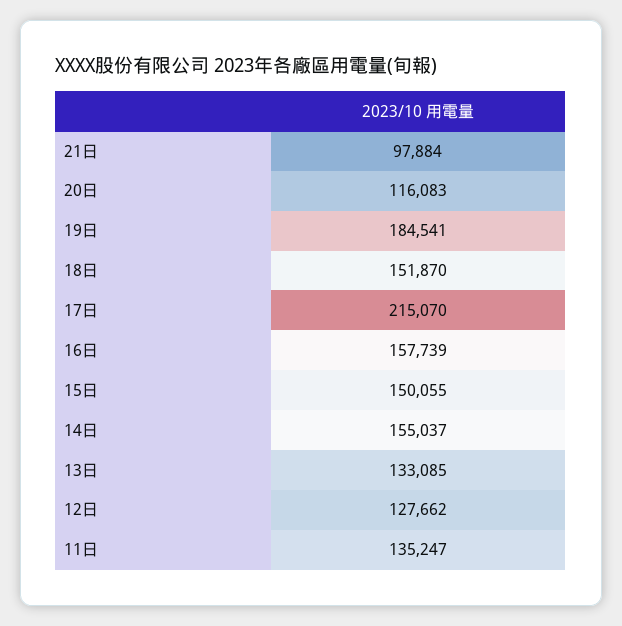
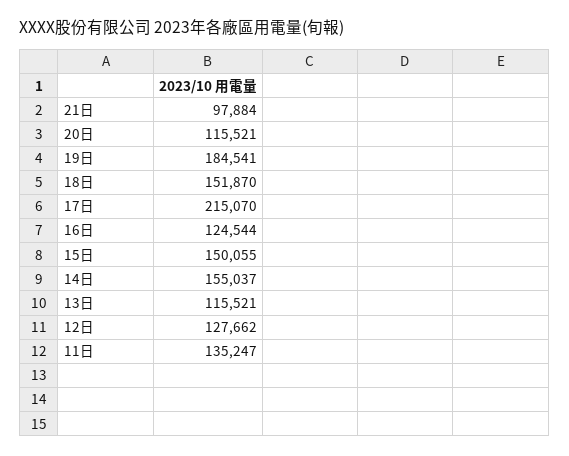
  {
    "21日": 97884,
-   "20日": 116083,
+   "20日": 115521,
    "19日": 184541,
    "18日": 151870,
    "17日": 215070,
-   "16日": 157739,
+   "16日": 124544,
    "15日": 150055,
    "14日": 155037,
-   "13日": 133085,
+   "13日": 115521,
    "12日": 127662,
    "11日": 135247
  }

